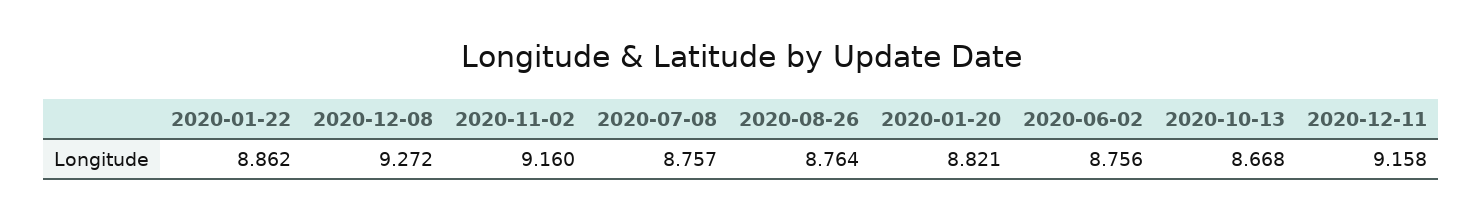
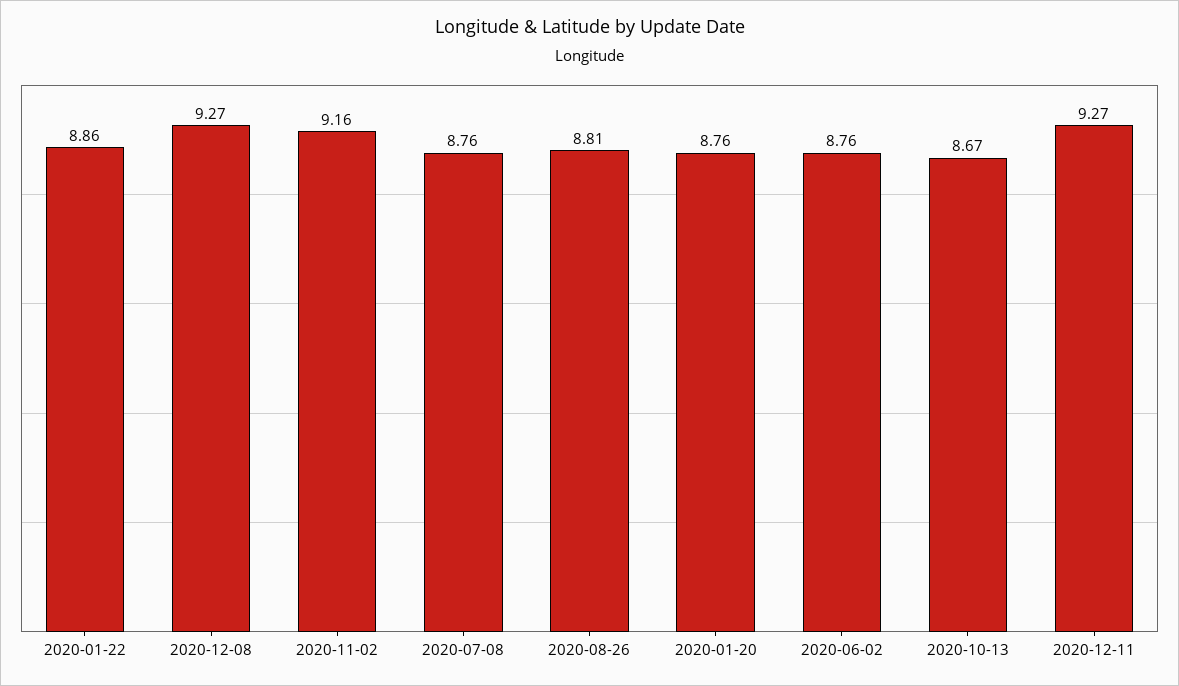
  {
    "2020-01-22": 8.862,
    "2020-12-08": 9.272,
    "2020-11-02": 9.16,
    "2020-07-08": 8.757,
-   "2020-08-26": 8.764,
+   "2020-08-26": 8.81,
-   "2020-01-20": 8.821,
+   "2020-01-20": 8.76,
    "2020-06-02": 8.756,
    "2020-10-13": 8.668,
-   "2020-12-11": 9.158
+   "2020-12-11": 9.27
  }

